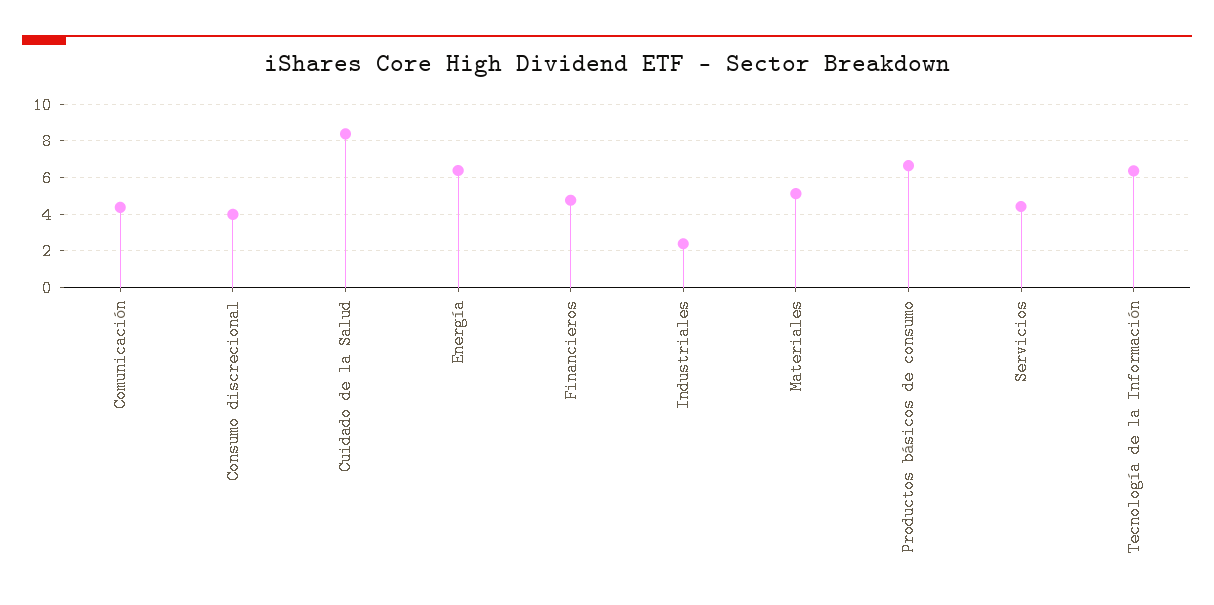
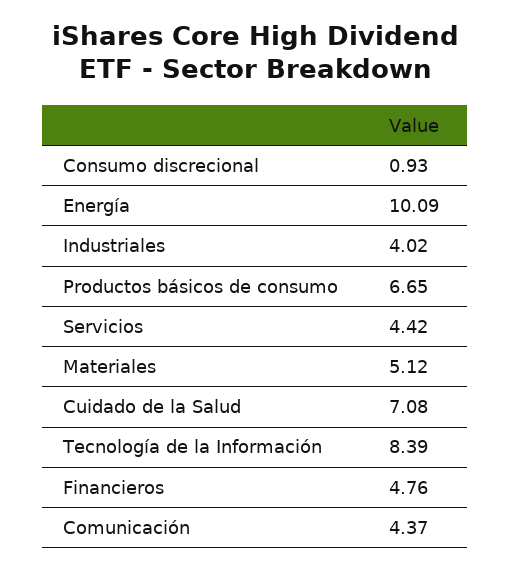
  {
    "Comunicación": 4.37,
-   "Consumo discrecional": 4,
+   "Consumo discrecional": 0.93,
-   "Cuidado de la Salud": 8.5,
+   "Cuidado de la Salud": 7.08,
-   "Energía": 6.5,
+   "Energía": 10.09,
    "Financieros": 4.76,
-   "Industriales": 2.5,
+   "Industriales": 4.02,
    "Materiales": 5.12,
    "Productos básicos de consumo": 6.65,
    "Servicios": 4.42,
-   "Tecnología de la Información": 6.5
+   "Tecnología de la Información": 8.39
  }

